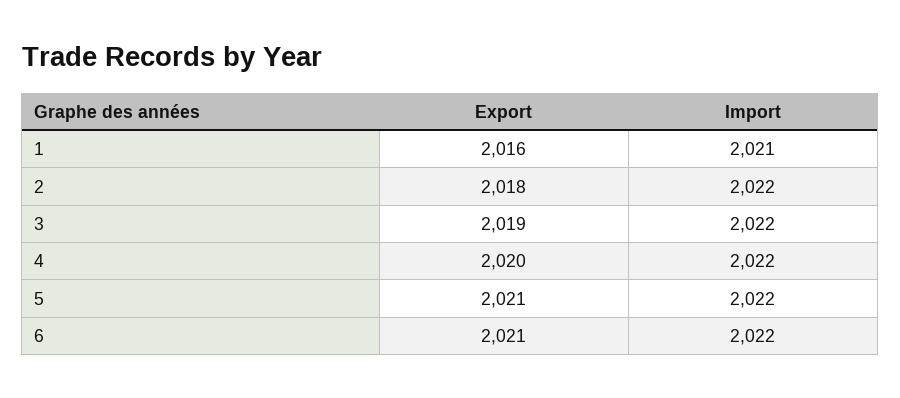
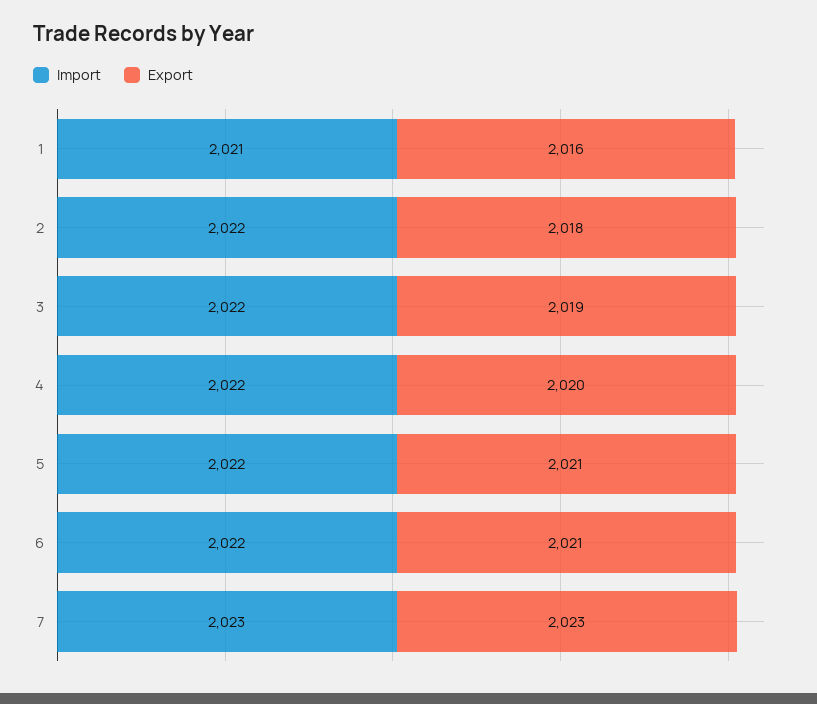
  {
    "Export": {
      "1": 2016,
      "2": 2018,
      "3": 2019,
      "4": 2020,
      "5": 2021,
-     "6": 2021
+     "6": 2021,
+     "7": 2023
    },
    "Import": {
      "1": 2021,
      "2": 2022,
      "3": 2022,
      "4": 2022,
      "5": 2022,
-     "6": 2022
+     "6": 2022,
+     "7": 2023
    }
  }

